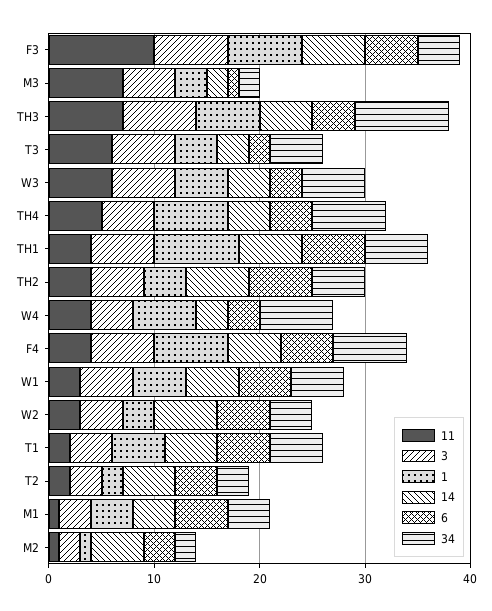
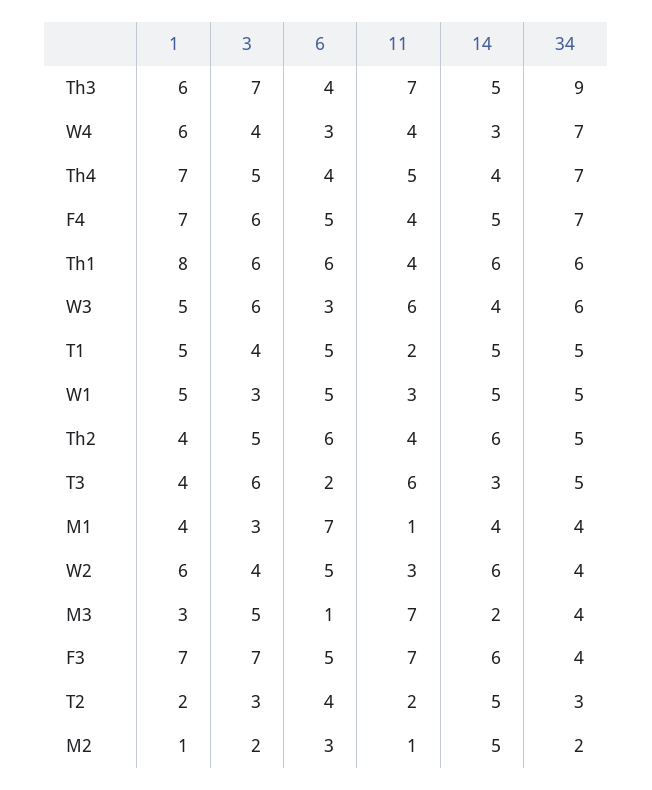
  {
    "11": {
-     "F3": 10,
+     "F3": 7,
      "M3": 7,
      "TH3": 7,
      "T3": 6,
      "W3": 6,
      "TH4": 5,
      "TH1": 4,
      "TH2": 4,
      "W4": 4,
      "F4": 4,
      "W1": 3,
      "W2": 3,
      "T1": 2,
      "T2": 2,
      "M1": 1,
      "M2": 1
    },
    "3": {
      "F3": 7,
      "M3": 5,
      "TH3": 7,
      "T3": 6,
      "W3": 6,
      "TH4": 5,
      "TH1": 6,
      "TH2": 5,
      "W4": 4,
      "F4": 6,
-     "W1": 5,
+     "W1": 3,
      "W2": 4,
      "T1": 4,
      "T2": 3,
      "M1": 3,
      "M2": 2
    },
    "1": {
      "F3": 7,
      "M3": 3,
      "TH3": 6,
      "T3": 4,
      "W3": 5,
      "TH4": 7,
      "TH1": 8,
      "TH2": 4,
      "W4": 6,
      "F4": 7,
      "W1": 5,
-     "W2": 3,
+     "W2": 6,
      "T1": 5,
      "T2": 2,
      "M1": 4,
      "M2": 1
    },
    "14": {
      "F3": 6,
      "M3": 2,
      "TH3": 5,
      "T3": 3,
      "W3": 4,
      "TH4": 4,
      "TH1": 6,
      "TH2": 6,
      "W4": 3,
      "F4": 5,
      "W1": 5,
      "W2": 6,
      "T1": 5,
      "T2": 5,
      "M1": 4,
      "M2": 5
    },
    "6": {
      "F3": 5,
      "M3": 1,
      "TH3": 4,
      "T3": 2,
      "W3": 3,
      "TH4": 4,
      "TH1": 6,
      "TH2": 6,
      "W4": 3,
      "F4": 5,
      "W1": 5,
      "W2": 5,
      "T1": 5,
      "T2": 4,
-     "M1": 5,
+     "M1": 7,
      "M2": 3
    },
    "34": {
      "F3": 4,
-     "M3": 2,
+     "M3": 4,
      "TH3": 9,
      "T3": 5,
      "W3": 6,
      "TH4": 7,
      "TH1": 6,
      "TH2": 5,
      "W4": 7,
      "F4": 7,
      "W1": 5,
      "W2": 4,
      "T1": 5,
      "T2": 3,
      "M1": 4,
      "M2": 2
    }
  }

